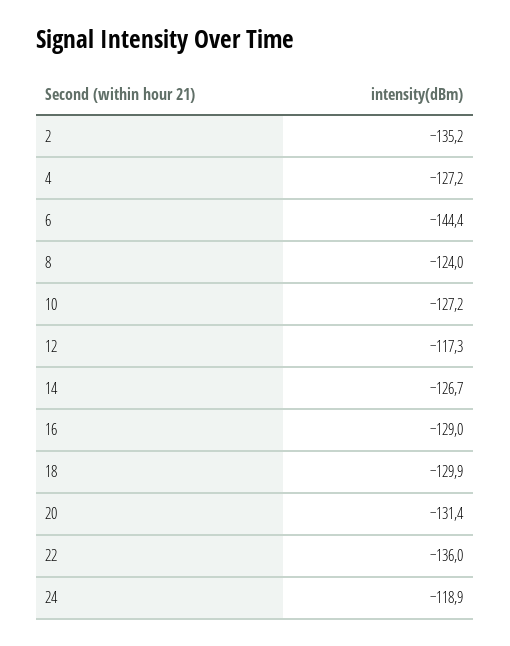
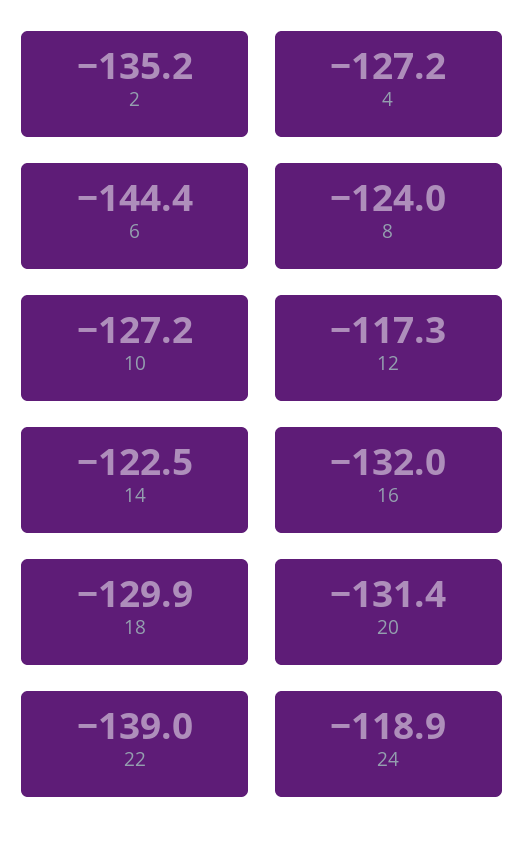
  {
    "2": -135.2,
    "4": -127.2,
    "6": -144.4,
    "8": -124,
    "10": -127.2,
    "12": -117.3,
-   "14": -126.7,
+   "14": -122.5,
-   "16": -129,
+   "16": -132,
    "18": -129.9,
    "20": -131.4,
-   "22": -136,
+   "22": -139,
    "24": -118.9
  }

